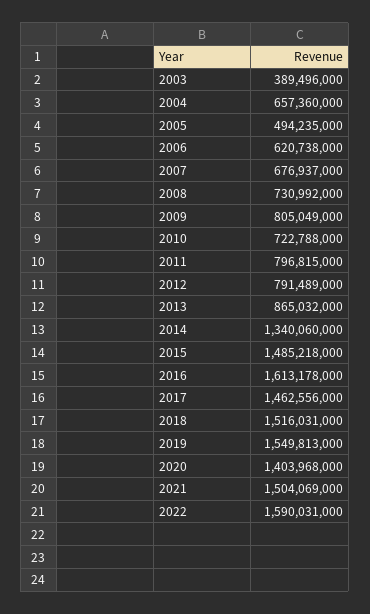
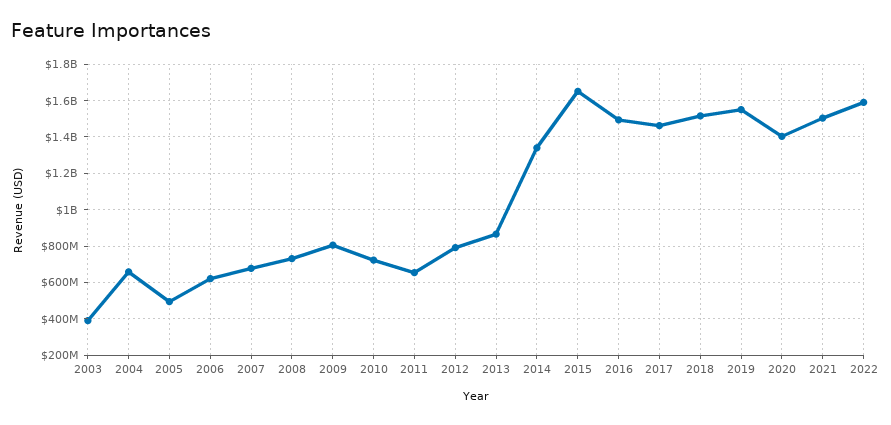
  {
    "2003": 389496000,
    "2004": 657360000,
    "2005": 494235000,
    "2006": 620738000,
    "2007": 676937000,
    "2008": 730992000,
    "2009": 805049000,
    "2010": 722788000,
-   "2011": 796815000,
+   "2011": 650000000,
    "2012": 791489000,
    "2013": 865032000,
    "2014": 1340060000,
-   "2015": 1485218000,
+   "2015": 1650000000,
-   "2016": 1613178000,
+   "2016": 1500000000,
    "2017": 1462556000,
    "2018": 1516031000,
    "2019": 1549813000,
    "2020": 1403968000,
    "2021": 1504069000,
    "2022": 1590031000
  }

